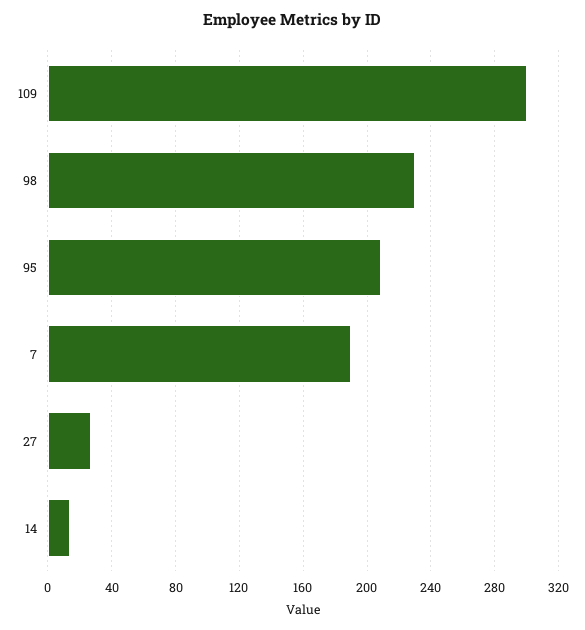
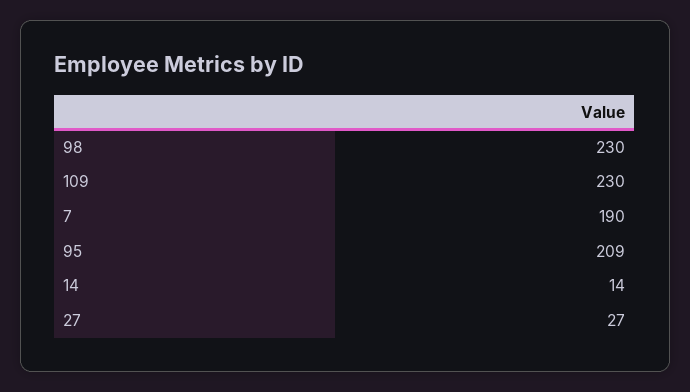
  {
-   "109": 300,
+   "109": 230,
    "98": 230,
    "95": 209,
    "7": 190,
    "27": 27,
    "14": 14
  }

